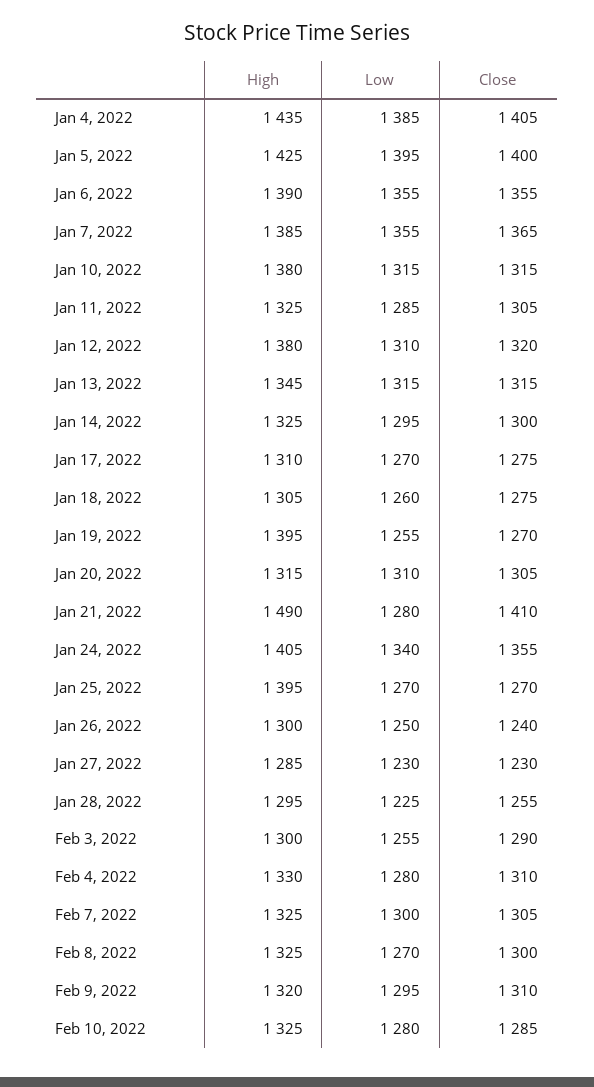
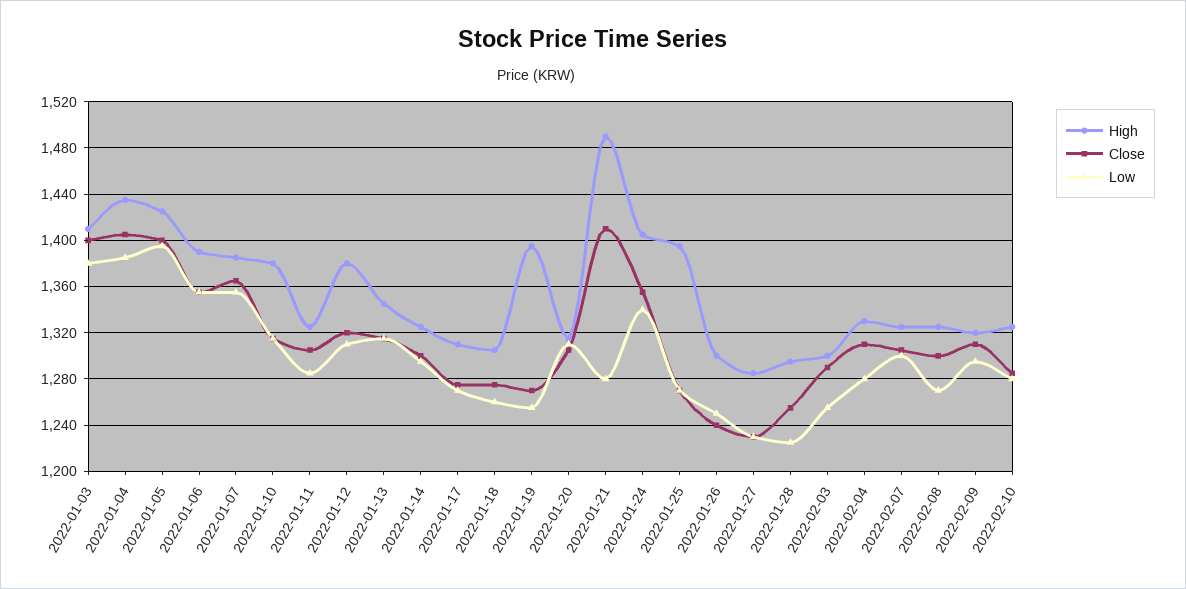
  {
    "High": {
      "Jan 4, 2022": 1435,
      "Jan 5, 2022": 1425,
      "Jan 6, 2022": 1390,
      "Jan 7, 2022": 1385,
      "Jan 10, 2022": 1380,
      "Jan 11, 2022": 1325,
      "Jan 12, 2022": 1380,
      "Jan 13, 2022": 1345,
      "Jan 14, 2022": 1325,
      "Jan 17, 2022": 1310,
      "Jan 18, 2022": 1305,
      "Jan 19, 2022": 1395,
      "Jan 20, 2022": 1315,
      "Jan 21, 2022": 1490,
      "Jan 24, 2022": 1405,
      "Jan 25, 2022": 1395,
      "Jan 26, 2022": 1300,
      "Jan 27, 2022": 1285,
      "Jan 28, 2022": 1295,
      "Feb 3, 2022": 1300,
      "Feb 4, 2022": 1330,
      "Feb 7, 2022": 1325,
      "Feb 8, 2022": 1325,
      "Feb 9, 2022": 1320,
-     "Feb 10, 2022": 1325
+     "Feb 10, 2022": 1325,
+     "2022-01-03": 1410
    },
    "Low": {
      "Jan 4, 2022": 1385,
      "Jan 5, 2022": 1395,
      "Jan 6, 2022": 1355,
      "Jan 7, 2022": 1355,
      "Jan 10, 2022": 1315,
      "Jan 11, 2022": 1285,
      "Jan 12, 2022": 1310,
      "Jan 13, 2022": 1315,
      "Jan 14, 2022": 1295,
      "Jan 17, 2022": 1270,
      "Jan 18, 2022": 1260,
      "Jan 19, 2022": 1255,
      "Jan 20, 2022": 1310,
      "Jan 21, 2022": 1280,
      "Jan 24, 2022": 1340,
      "Jan 25, 2022": 1270,
      "Jan 26, 2022": 1250,
      "Jan 27, 2022": 1230,
      "Jan 28, 2022": 1225,
      "Feb 3, 2022": 1255,
      "Feb 4, 2022": 1280,
      "Feb 7, 2022": 1300,
      "Feb 8, 2022": 1270,
      "Feb 9, 2022": 1295,
-     "Feb 10, 2022": 1280
+     "Feb 10, 2022": 1280,
+     "2022-01-03": 1380
    },
    "Close": {
      "Jan 4, 2022": 1405,
      "Jan 5, 2022": 1400,
      "Jan 6, 2022": 1355,
      "Jan 7, 2022": 1365,
      "Jan 10, 2022": 1315,
      "Jan 11, 2022": 1305,
      "Jan 12, 2022": 1320,
      "Jan 13, 2022": 1315,
      "Jan 14, 2022": 1300,
      "Jan 17, 2022": 1275,
      "Jan 18, 2022": 1275,
      "Jan 19, 2022": 1270,
      "Jan 20, 2022": 1305,
      "Jan 21, 2022": 1410,
      "Jan 24, 2022": 1355,
      "Jan 25, 2022": 1270,
      "Jan 26, 2022": 1240,
      "Jan 27, 2022": 1230,
      "Jan 28, 2022": 1255,
      "Feb 3, 2022": 1290,
      "Feb 4, 2022": 1310,
      "Feb 7, 2022": 1305,
      "Feb 8, 2022": 1300,
      "Feb 9, 2022": 1310,
-     "Feb 10, 2022": 1285
+     "Feb 10, 2022": 1285,
+     "2022-01-03": 1400
    }
  }

